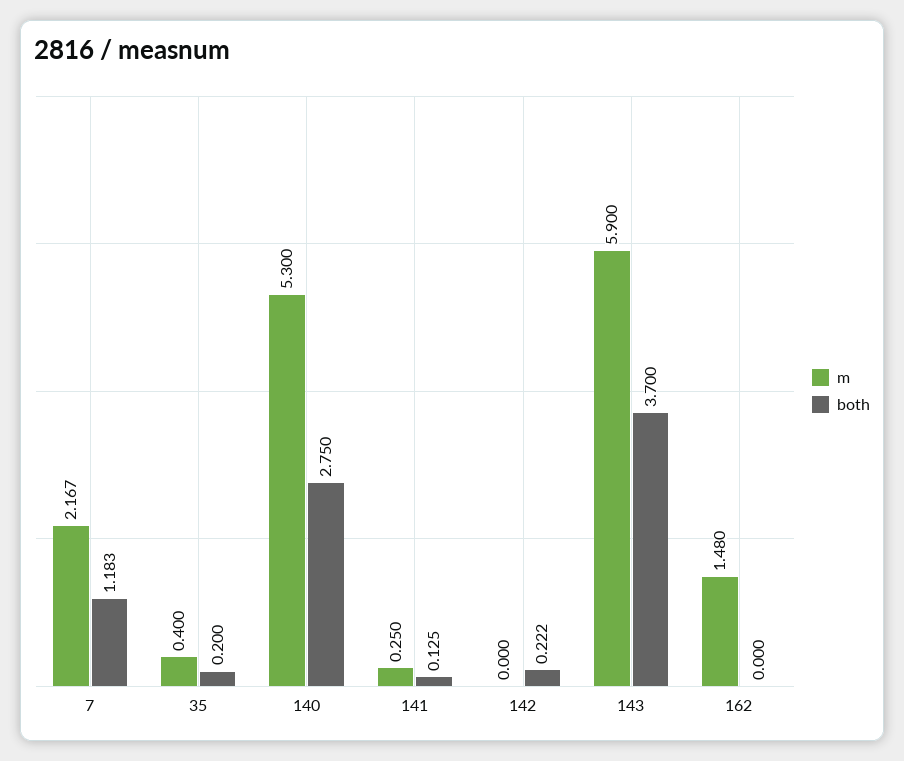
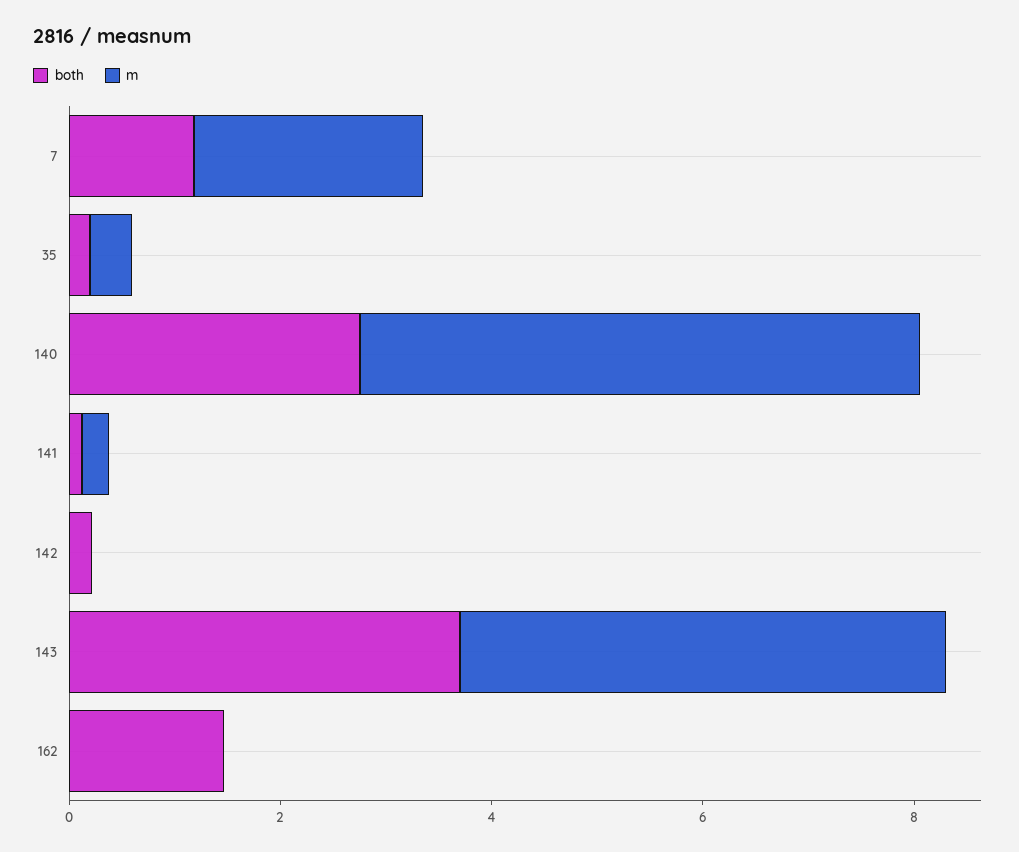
  {
    "m": {
      "7": 2.167,
      "35": 0.4,
      "140": 5.3,
      "141": 0.25,
      "142": 0,
-     "143": 5.9,
+     "143": 4.5,
-     "162": 1.48
+     "162": 0
    },
    "both": {
      "7": 1.183,
      "35": 0.2,
      "140": 2.75,
      "141": 0.125,
      "142": 0.222,
      "143": 3.7,
-     "162": 0
+     "162": 1.5
    }
  }

